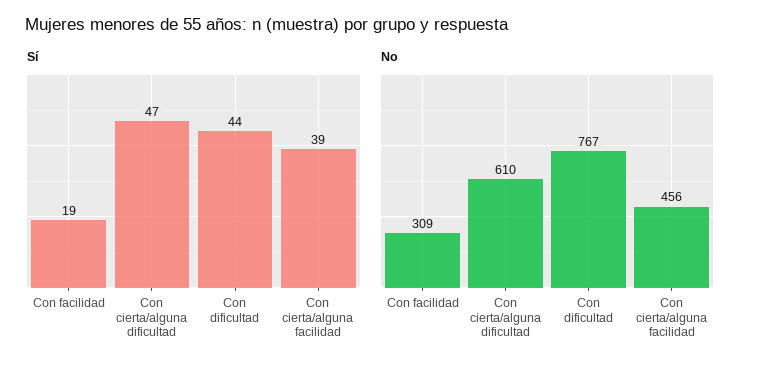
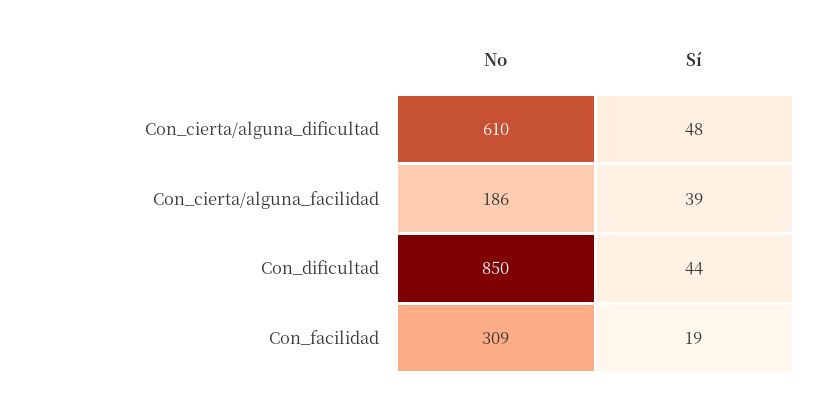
  {
    "Sí": {
      "Con facilidad": 19,
-     "Con cierta/alguna dificultad": 47,
+     "Con cierta/alguna dificultad": 48,
      "Con dificultad": 44,
      "Con cierta/alguna facilidad": 39
    },
    "No": {
      "Con facilidad": 309,
      "Con cierta/alguna dificultad": 610,
-     "Con dificultad": 767,
+     "Con dificultad": 850,
-     "Con cierta/alguna facilidad": 456
+     "Con cierta/alguna facilidad": 186
    }
  }

